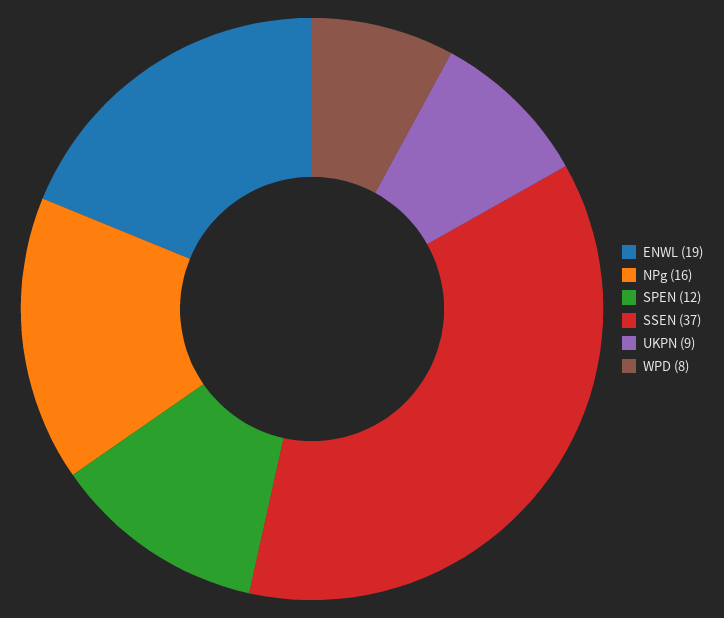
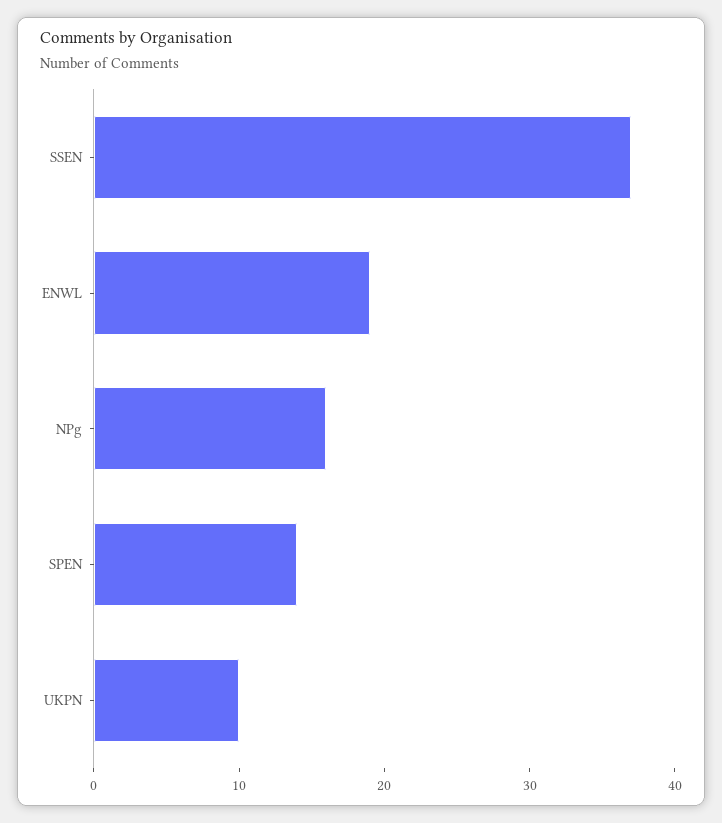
  {
    "ENWL": 19,
    "NPg": 16,
-   "SPEN": 12,
+   "SPEN": 14,
    "SSEN": 37,
-   "UKPN": 9,
+   "UKPN": 10
-   "WPD": 8
  }

